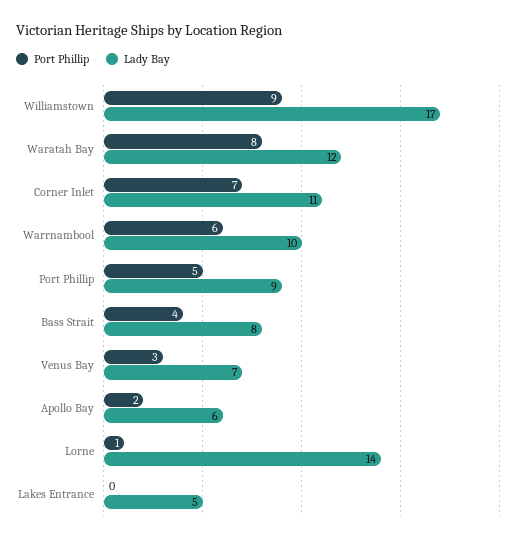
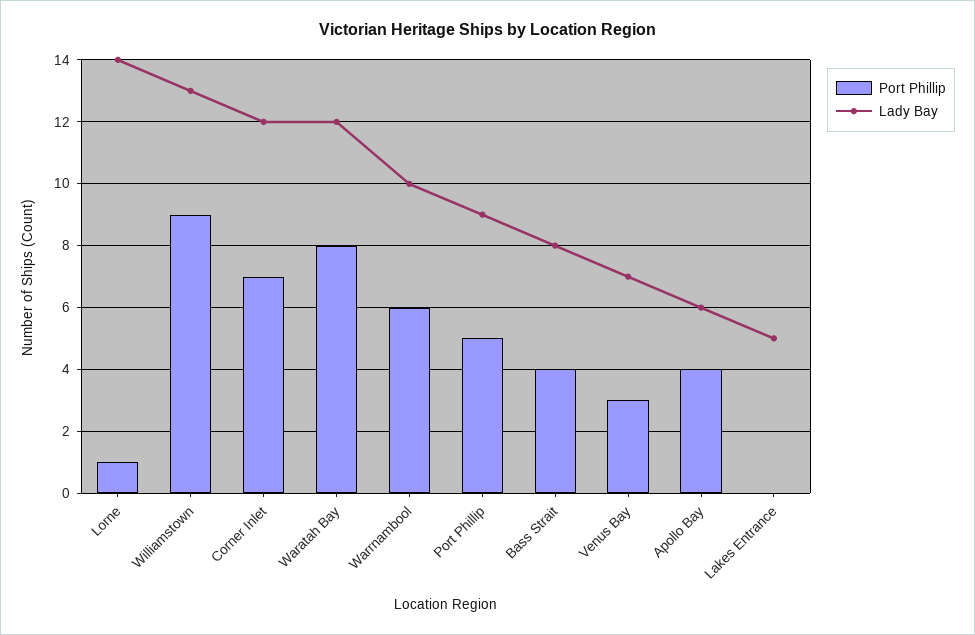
  {
    "Port Phillip": {
      "Williamstown": 9,
      "Waratah Bay": 8,
      "Corner Inlet": 7,
      "Warrnambool": 6,
      "Port Phillip": 5,
      "Bass Strait": 4,
      "Venus Bay": 3,
-     "Apollo Bay": 2,
+     "Apollo Bay": 4,
      "Lorne": 1,
      "Lakes Entrance": 0
    },
    "Lady Bay": {
-     "Williamstown": 17,
+     "Williamstown": 13,
      "Waratah Bay": 12,
-     "Corner Inlet": 11,
+     "Corner Inlet": 12,
      "Warrnambool": 10,
      "Port Phillip": 9,
      "Bass Strait": 8,
      "Venus Bay": 7,
      "Apollo Bay": 6,
      "Lorne": 14,
      "Lakes Entrance": 5
    }
  }

